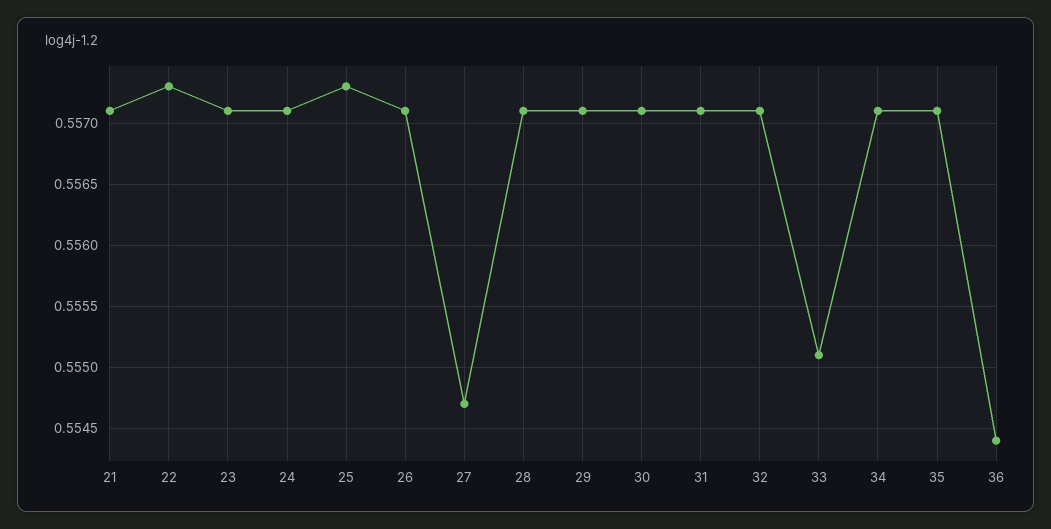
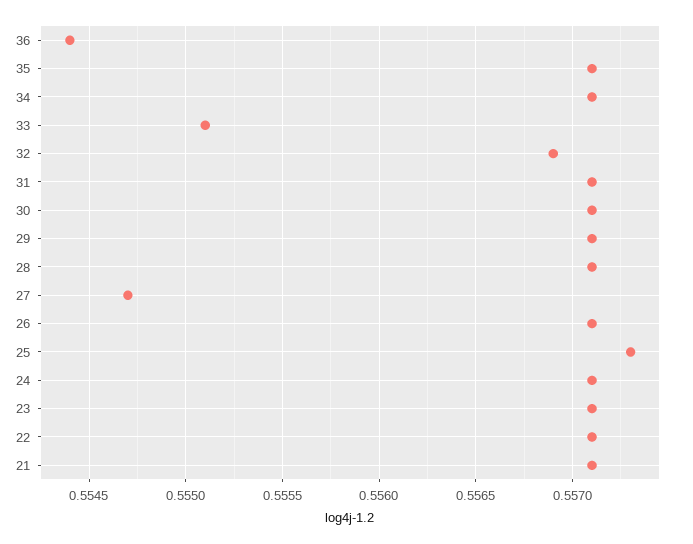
  {
    "21": 0.5571,
-   "22": 0.5573,
+   "22": 0.5571,
    "23": 0.5571,
    "24": 0.5571,
    "25": 0.5573,
    "26": 0.5571,
    "27": 0.5547,
    "28": 0.5571,
    "29": 0.5571,
    "30": 0.5571,
    "31": 0.5571,
-   "32": 0.5571,
+   "32": 0.5569,
    "33": 0.5551,
    "34": 0.5571,
    "35": 0.5571,
    "36": 0.5544
  }

